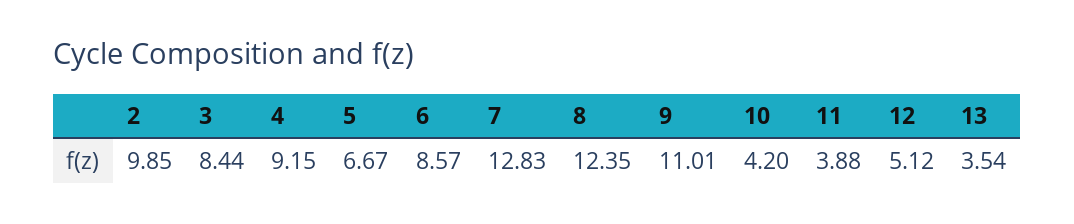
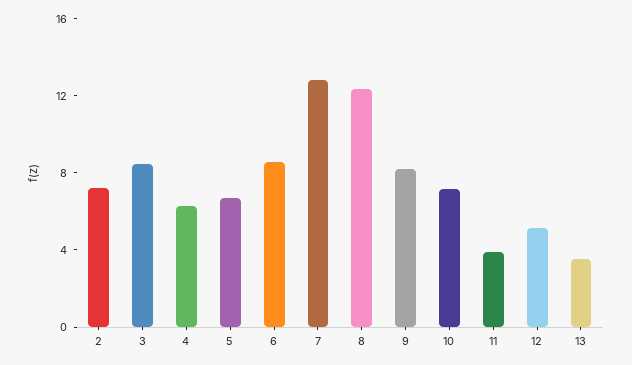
  {
-   "2": 9.85,
+   "2": 7,
    "3": 8.44,
-   "4": 9.15,
+   "4": 6,
    "5": 6.67,
    "6": 8.57,
    "7": 12.83,
    "8": 12.35,
-   "9": 11.01,
+   "9": 8,
-   "10": 4.2,
+   "10": 7,
    "11": 3.88,
    "12": 5.12,
    "13": 3.54
  }

